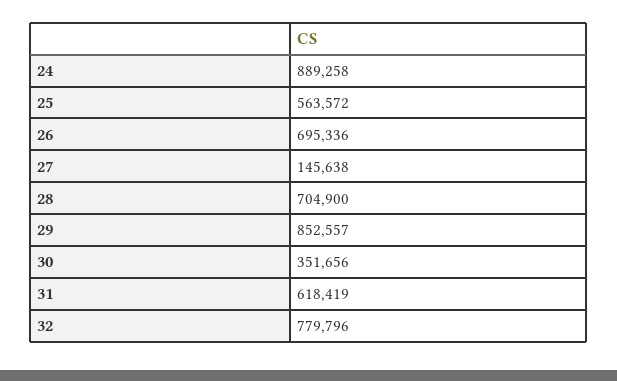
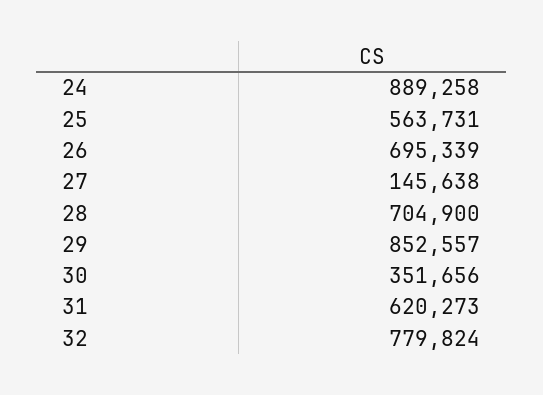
  {
    "24": 889258,
-   "25": 563572,
+   "25": 563731,
-   "26": 695336,
+   "26": 695339,
    "27": 145638,
    "28": 704900,
    "29": 852557,
    "30": 351656,
-   "31": 618419,
+   "31": 620273,
-   "32": 779796
+   "32": 779824
  }

